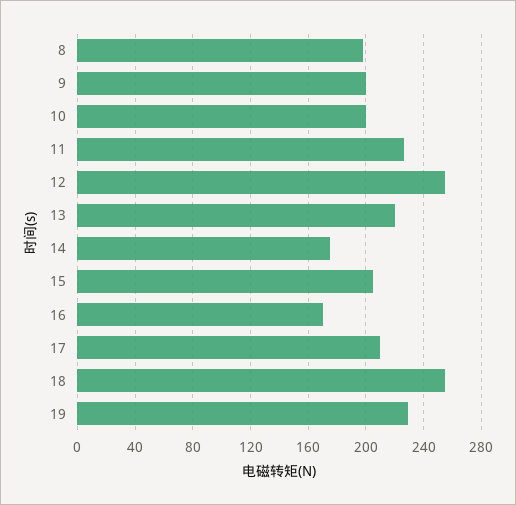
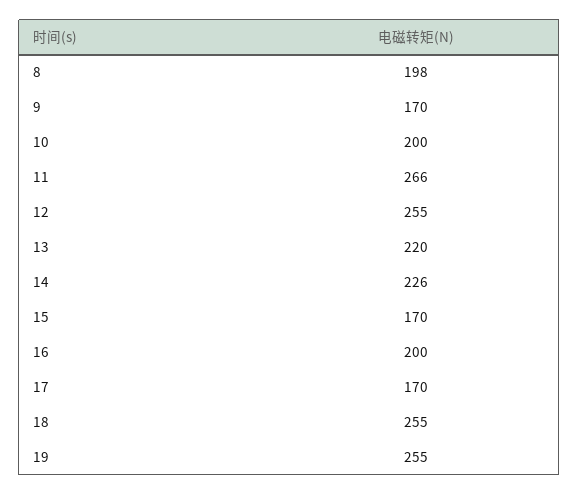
  {
    "8": 198,
-   "9": 200,
+   "9": 170,
    "10": 200,
-   "11": 225,
+   "11": 266,
    "12": 255,
    "13": 220,
-   "14": 175,
+   "14": 226,
-   "15": 205,
+   "15": 170,
-   "16": 170,
+   "16": 200,
-   "17": 210,
+   "17": 170,
    "18": 255,
-   "19": 230
+   "19": 255
  }

